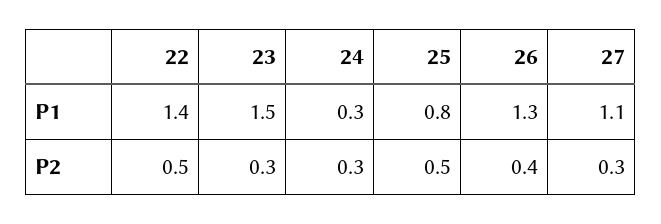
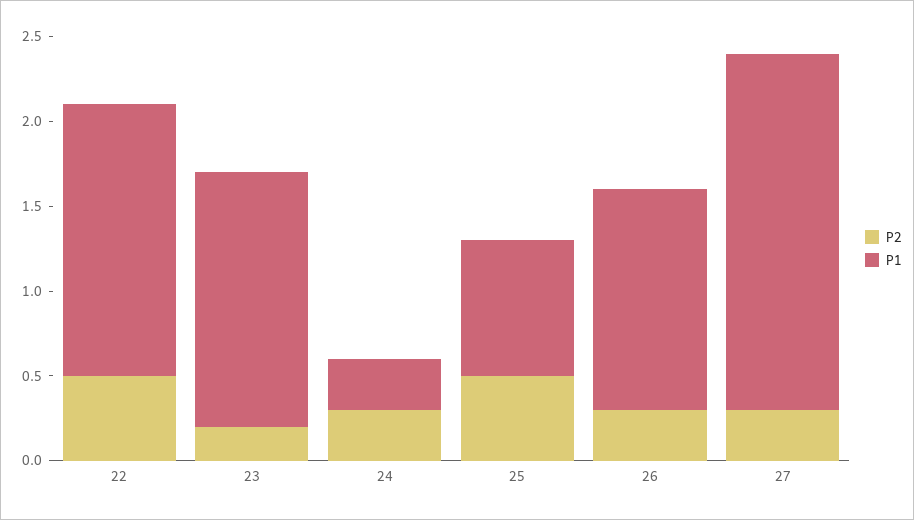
  {
    "P1": {
-     "22": 1.4,
+     "22": 1.6,
      "23": 1.5,
      "24": 0.3,
      "25": 0.8,
      "26": 1.3,
-     "27": 1.1
+     "27": 2.1
    },
    "P2": {
      "22": 0.5,
-     "23": 0.3,
+     "23": 0.2,
      "24": 0.3,
      "25": 0.5,
-     "26": 0.4,
+     "26": 0.3,
      "27": 0.3
    }
  }

